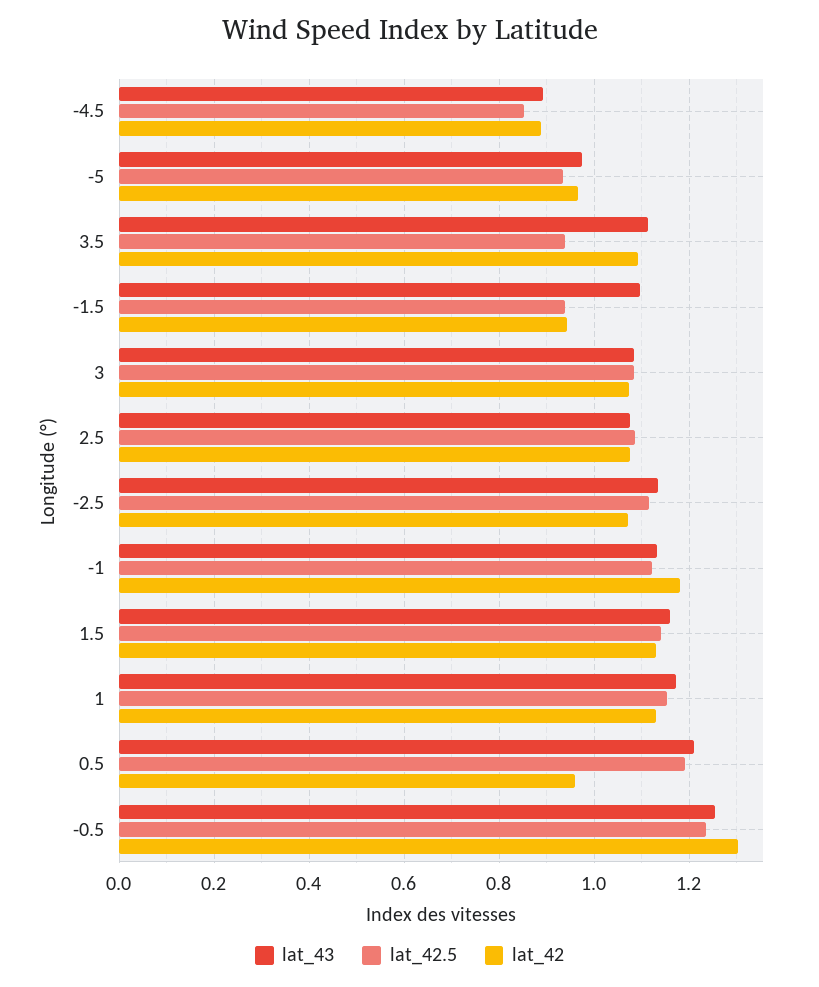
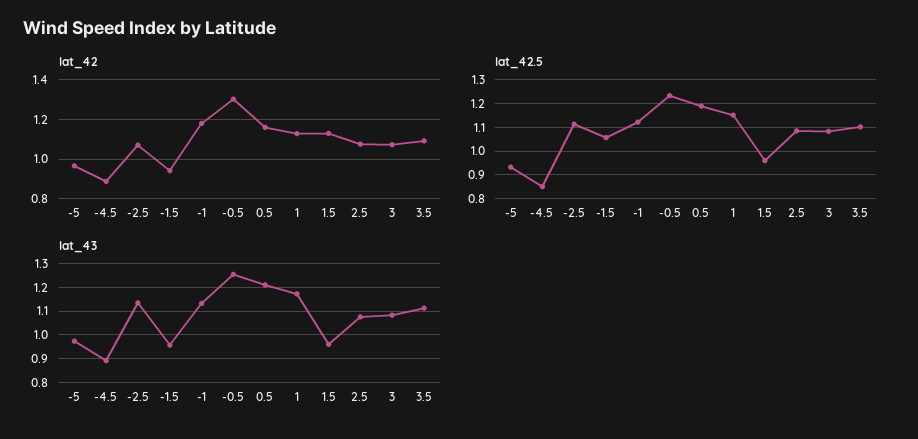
  {
    "lat_43": {
      "-4.5": 0.9,
      "-5": 0.98,
      "3.5": 1.12,
-     "-1.5": 1.1,
+     "-1.5": 0.95,
      "3": 1.08,
      "2.5": 1.08,
      "-2.5": 1.14,
      "-1": 1.14,
-     "1.5": 1.16,
+     "1.5": 0.95,
      "1": 1.18,
      "0.5": 1.22,
      "-0.5": 1.26
    },
    "lat_42.5": {
      "-4.5": 0.86,
      "-5": 0.94,
-     "3.5": 0.94,
+     "3.5": 1.1,
-     "-1.5": 0.94,
+     "-1.5": 1.05,
      "3": 1.08,
      "2.5": 1.08,
      "-2.5": 1.12,
      "-1": 1.12,
-     "1.5": 1.14,
+     "1.5": 0.95,
      "1": 1.16,
      "0.5": 1.2,
      "-0.5": 1.24
    },
    "lat_42": {
      "-4.5": 0.88,
      "-5": 0.96,
      "3.5": 1.1,
      "-1.5": 0.94,
      "3": 1.08,
      "2.5": 1.08,
      "-2.5": 1.08,
      "-1": 1.18,
      "1.5": 1.14,
      "1": 1.12,
-     "0.5": 0.96,
+     "0.5": 1.15,
      "-0.5": 1.3
    }
  }

